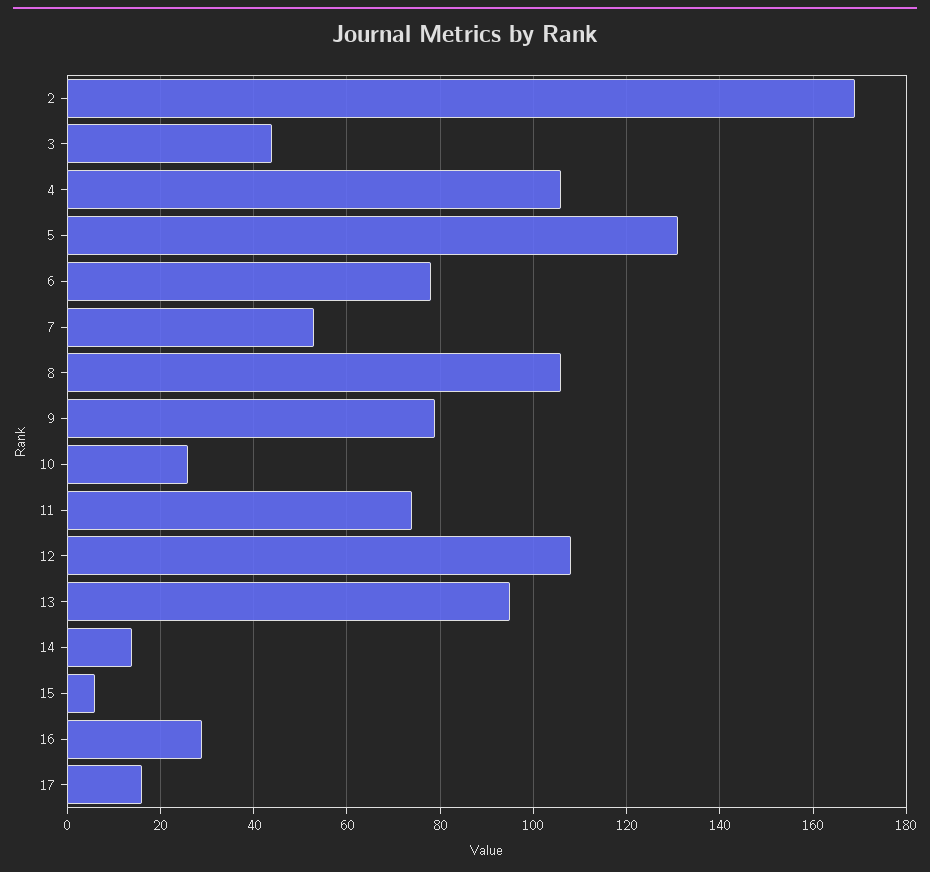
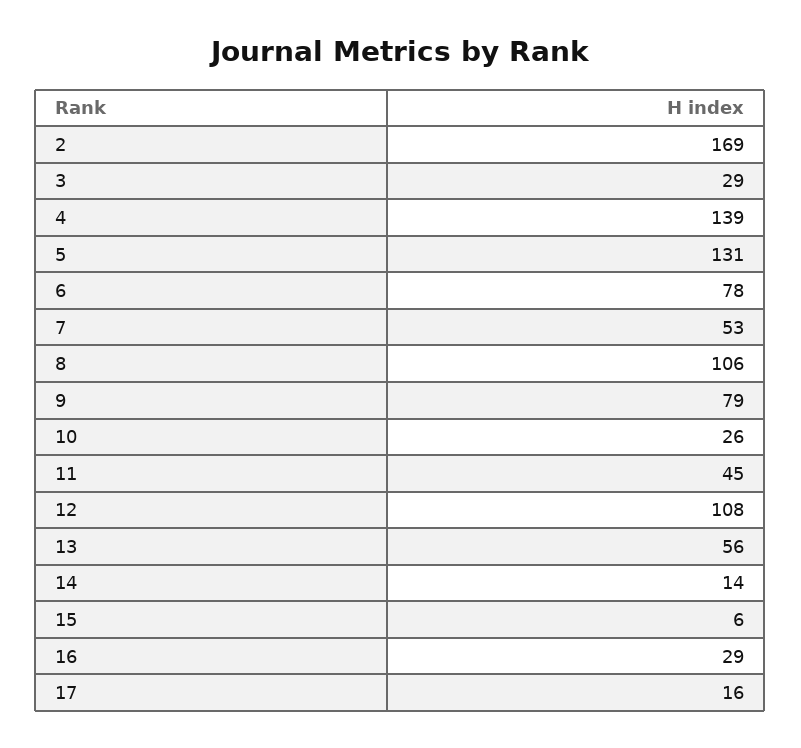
  {
    "2": 169,
-   "3": 45,
+   "3": 29,
-   "4": 105,
+   "4": 139,
    "5": 131,
    "6": 78,
    "7": 53,
    "8": 106,
    "9": 79,
    "10": 26,
-   "11": 75,
+   "11": 45,
    "12": 108,
-   "13": 95,
+   "13": 56,
    "14": 14,
    "15": 6,
    "16": 29,
    "17": 16
  }

